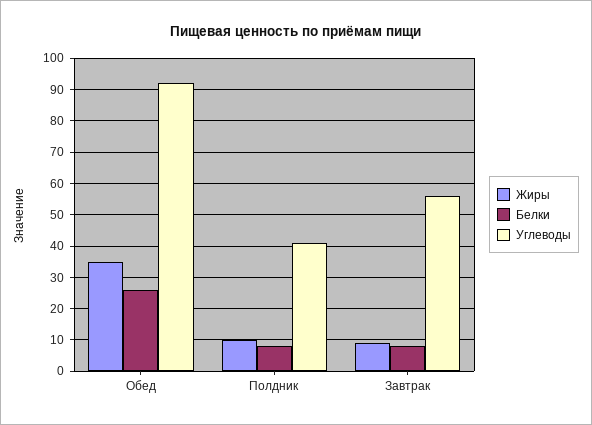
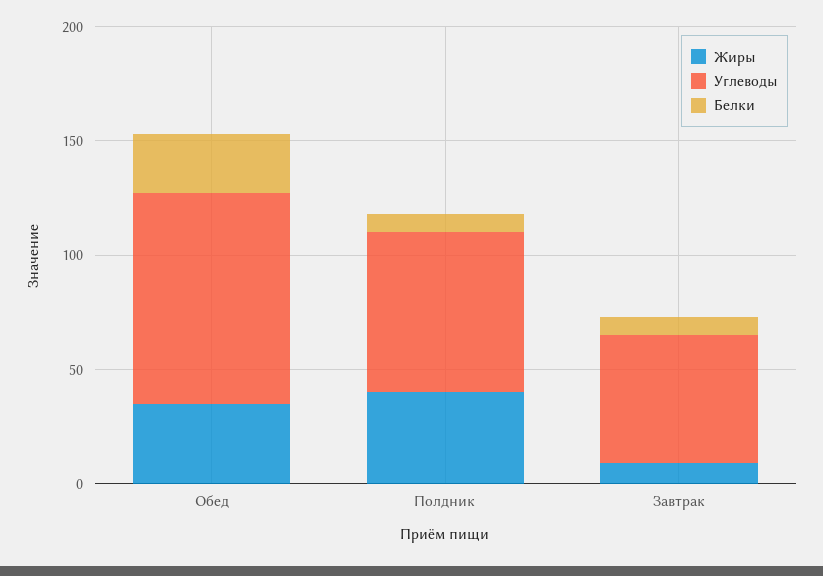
  {
    "Жиры": {
      "Обед": 35,
-     "Полдник": 10,
+     "Полдник": 40,
      "Завтрак": 10
    },
    "Белки": {
      "Обед": 25,
      "Полдник": 10,
      "Завтрак": 10
    },
    "Углеводы": {
      "Обед": 90,
-     "Полдник": 40,
+     "Полдник": 70,
      "Завтрак": 55
    }
  }

